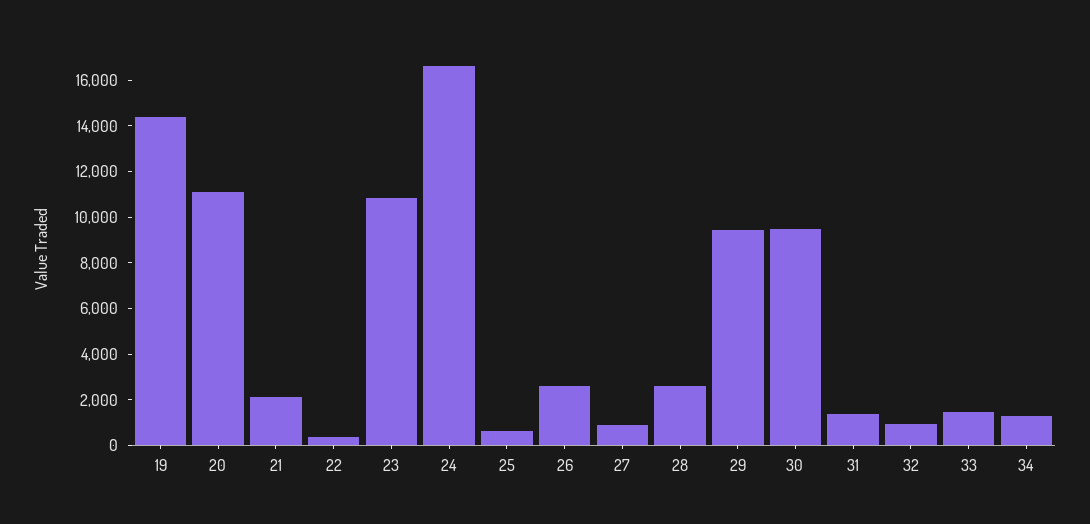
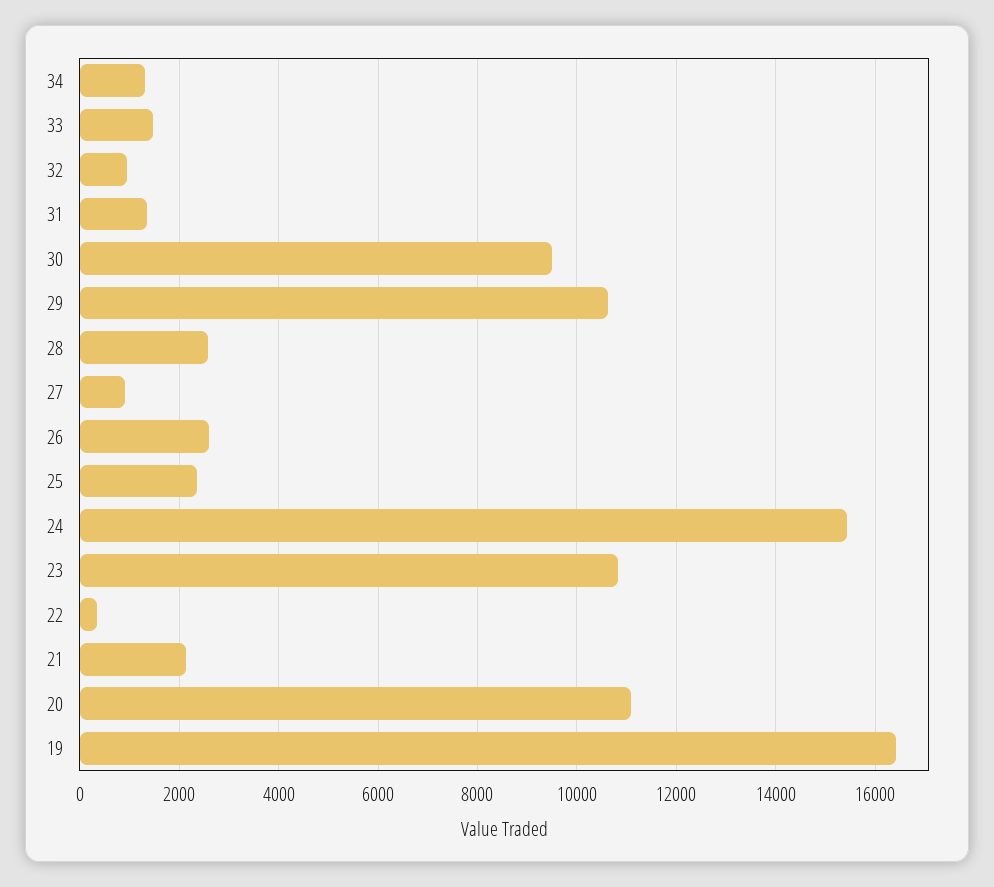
  {
-   "19": 14500,
+   "19": 16400,
    "20": 11000,
    "21": 2200,
    "22": 400,
    "23": 10800,
-   "24": 16500,
+   "24": 15400,
-   "25": 500,
+   "25": 2400,
    "26": 2600,
    "27": 1000,
    "28": 2600,
-   "29": 9500,
+   "29": 10600,
    "30": 9600,
    "31": 1400,
    "32": 1000,
    "33": 1400,
    "34": 1400
  }

